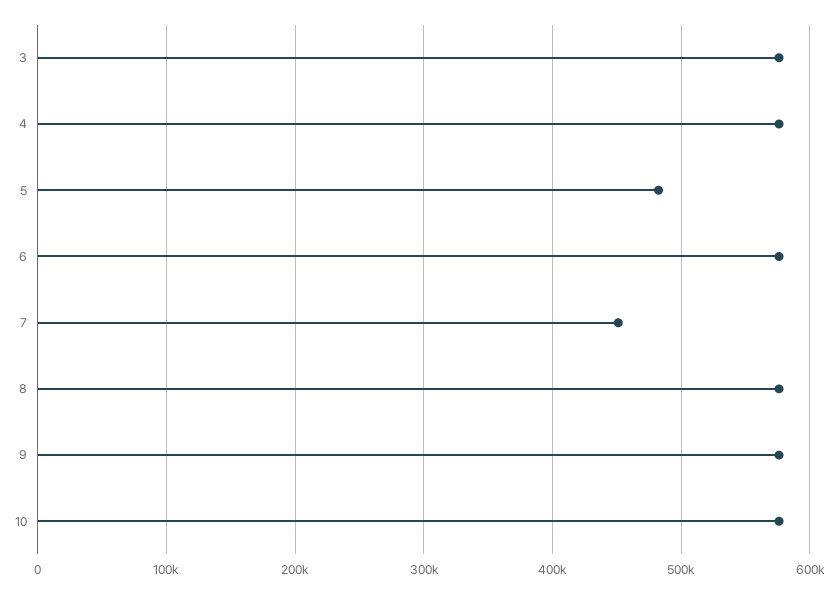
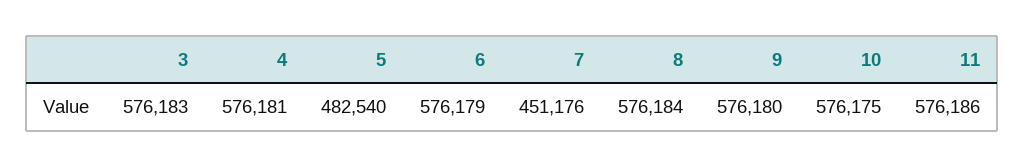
  {
    "3": 576183,
    "4": 576181,
    "5": 482540,
    "6": 576179,
    "7": 451176,
    "8": 576184,
    "9": 576180,
-   "10": 576175
+   "10": 576175,
+   "11": 576186
  }

